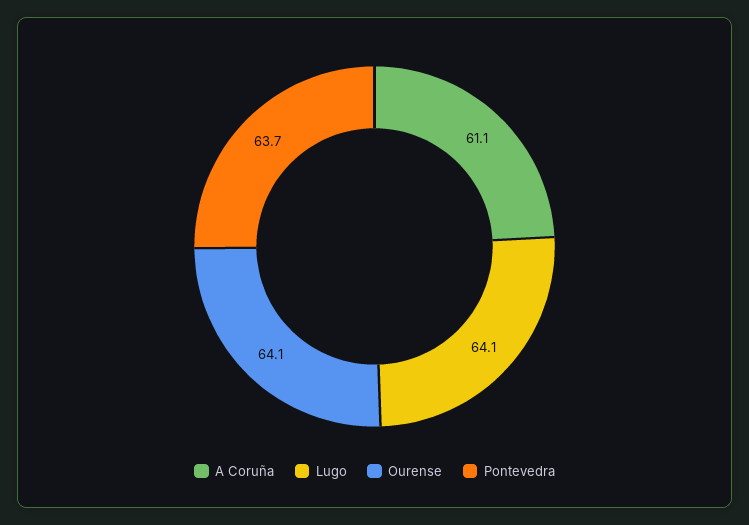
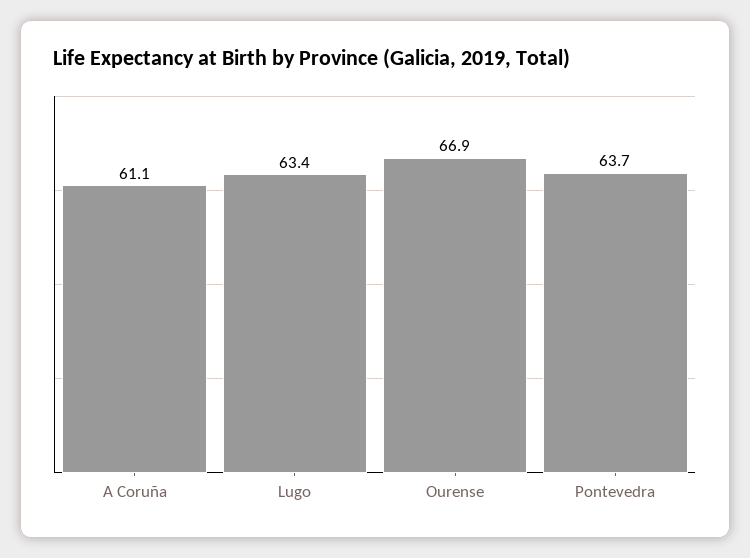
  {
    "A Coruña": 61.1,
-   "Lugo": 64.1,
+   "Lugo": 63.4,
-   "Ourense": 64.1,
+   "Ourense": 66.9,
    "Pontevedra": 63.7
  }

